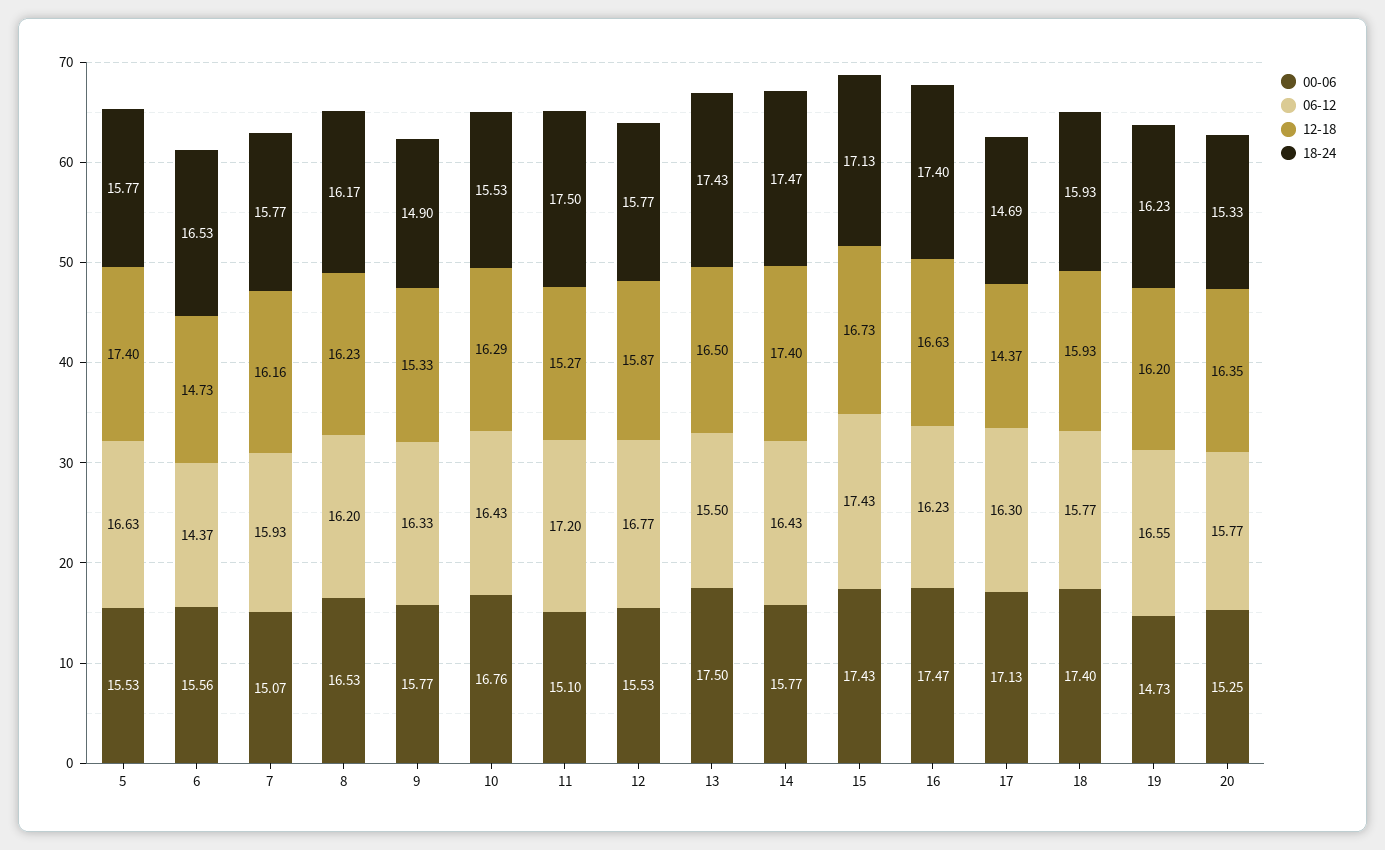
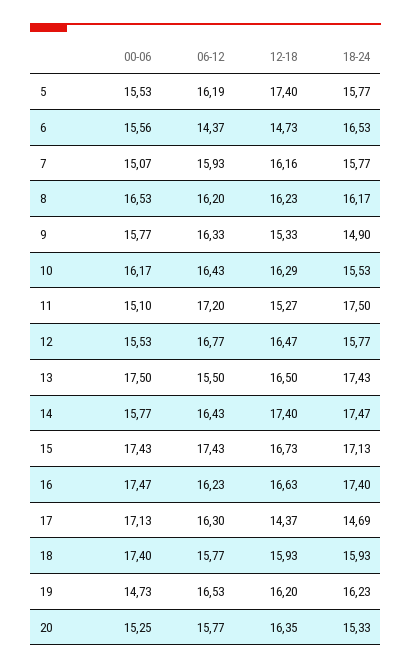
  {
    "00-06": {
      "5": 15.53,
      "6": 15.56,
      "7": 15.07,
      "8": 16.53,
      "9": 15.77,
-     "10": 16.76,
+     "10": 16.17,
      "11": 15.1,
      "12": 15.53,
      "13": 17.5,
      "14": 15.77,
      "15": 17.43,
      "16": 17.47,
      "17": 17.13,
      "18": 17.4,
      "19": 14.73,
      "20": 15.25
    },
    "06-12": {
-     "5": 16.63,
+     "5": 16.19,
      "6": 14.37,
      "7": 15.93,
      "8": 16.2,
      "9": 16.33,
      "10": 16.43,
      "11": 17.2,
      "12": 16.77,
      "13": 15.5,
      "14": 16.43,
      "15": 17.43,
      "16": 16.23,
      "17": 16.3,
      "18": 15.77,
-     "19": 16.55,
+     "19": 16.53,
      "20": 15.77
    },
    "12-18": {
      "5": 17.4,
      "6": 14.73,
      "7": 16.16,
      "8": 16.23,
      "9": 15.33,
      "10": 16.29,
      "11": 15.27,
-     "12": 15.87,
+     "12": 16.47,
      "13": 16.5,
      "14": 17.4,
      "15": 16.73,
      "16": 16.63,
      "17": 14.37,
      "18": 15.93,
      "19": 16.2,
      "20": 16.35
    },
    "18-24": {
      "5": 15.77,
      "6": 16.53,
      "7": 15.77,
      "8": 16.17,
      "9": 14.9,
      "10": 15.53,
      "11": 17.5,
      "12": 15.77,
      "13": 17.43,
      "14": 17.47,
      "15": 17.13,
      "16": 17.4,
      "17": 14.69,
      "18": 15.93,
      "19": 16.23,
      "20": 15.33
    }
  }

